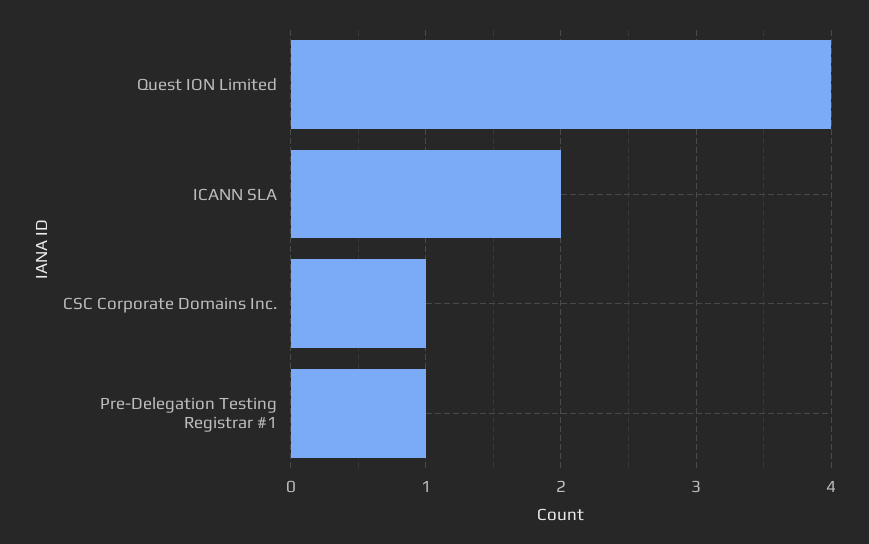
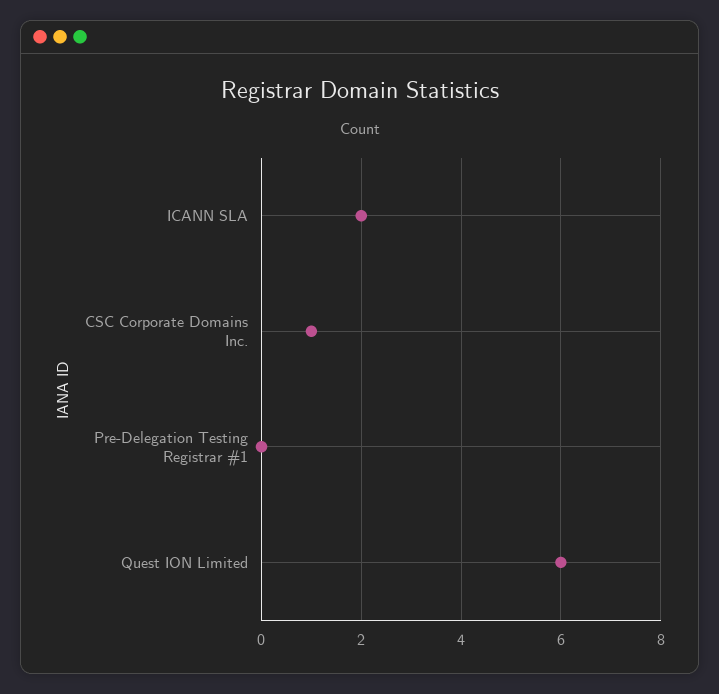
  {
-   "Quest ION Limited": 4,
+   "Quest ION Limited": 6,
    "ICANN SLA": 2,
    "CSC Corporate Domains Inc.": 1,
-   "Pre-Delegation Testing Registrar #1": 1
+   "Pre-Delegation Testing Registrar #1": 0
  }

